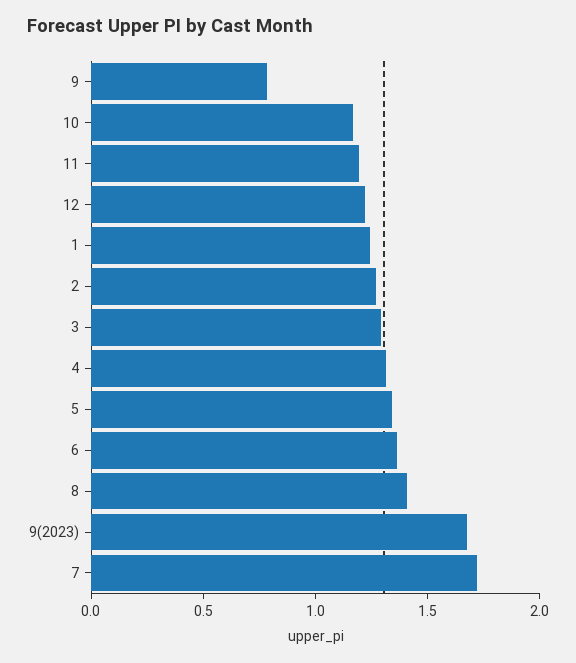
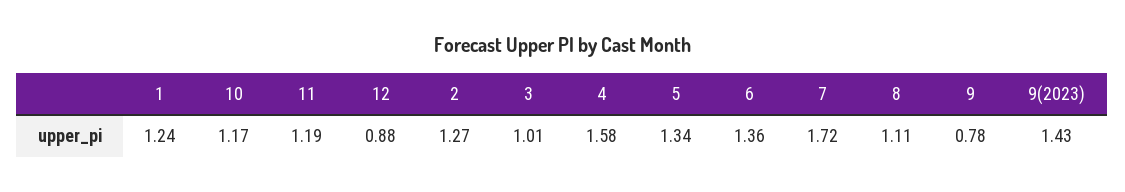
  {
    "9": 0.78,
    "10": 1.17,
    "11": 1.19,
-   "12": 1.2,
+   "12": 0.88,
    "1": 1.24,
    "2": 1.27,
-   "3": 1.3,
+   "3": 1.01,
-   "4": 1.3,
+   "4": 1.58,
    "5": 1.34,
    "6": 1.36,
-   "8": 1.4,
+   "8": 1.11,
-   "9(2023)": 1.7,
+   "9(2023)": 1.43,
    "7": 1.72
  }

